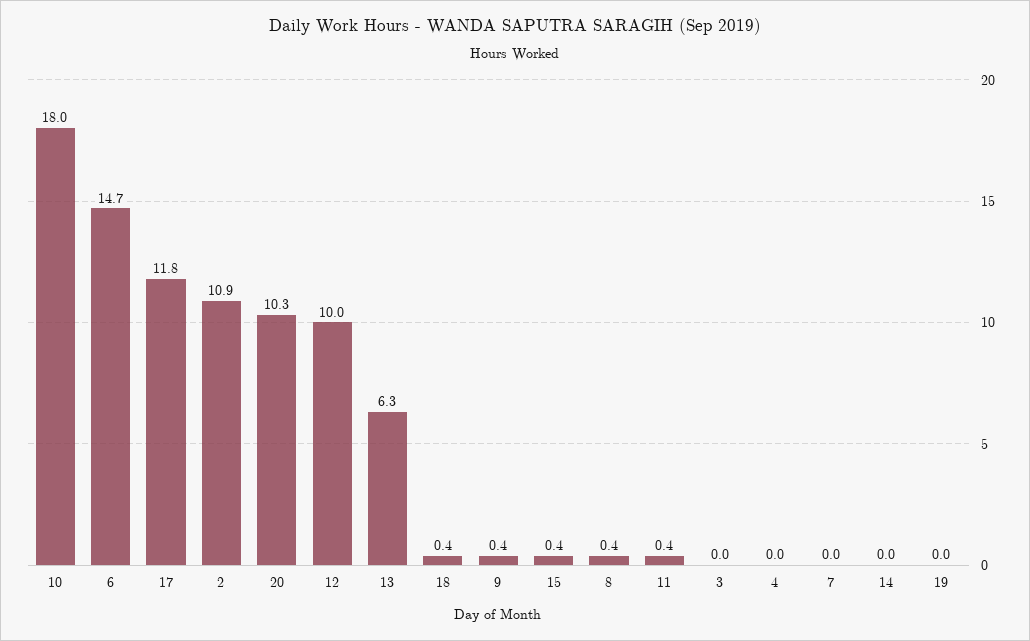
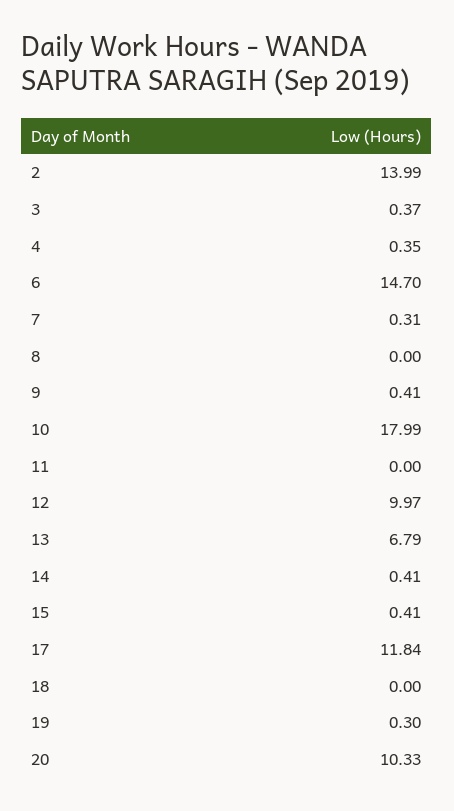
  {
    "10": 17.99,
    "6": 14.7,
    "17": 11.84,
-   "2": 10.9,
+   "2": 13.99,
    "20": 10.33,
    "12": 9.97,
-   "13": 6.3,
+   "13": 6.79,
-   "18": 0.4,
+   "18": 0,
    "9": 0.41,
    "15": 0.41,
-   "8": 0.4,
+   "8": 0,
-   "11": 0.4,
+   "11": 0,
-   "3": 0,
+   "3": 0.37,
-   "4": 0,
+   "4": 0.35,
-   "7": 0,
+   "7": 0.31,
-   "14": 0,
+   "14": 0.41,
-   "19": 0
+   "19": 0.3
  }

